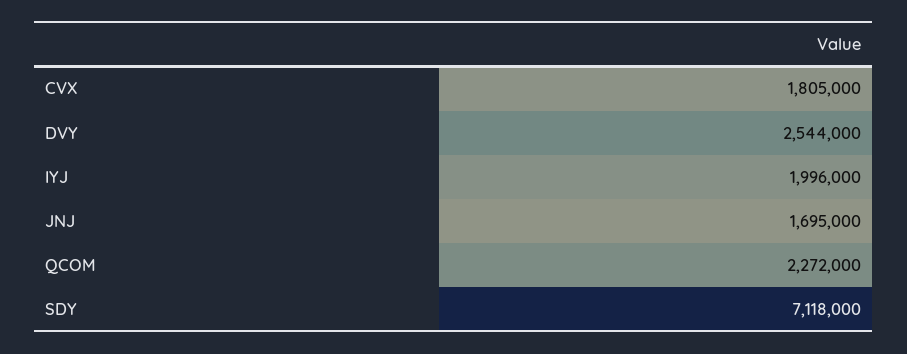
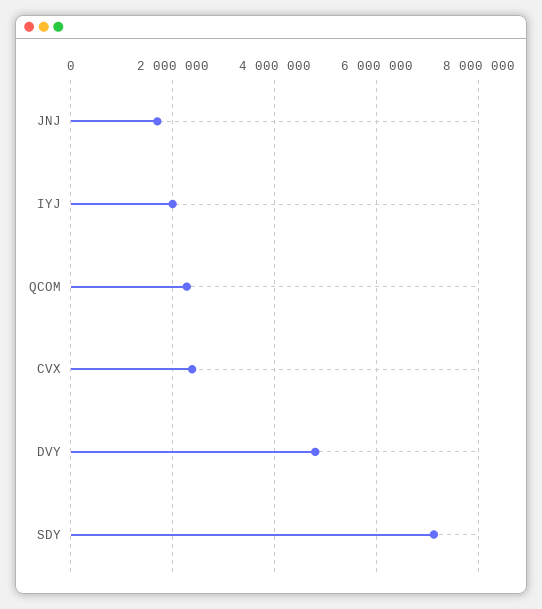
  {
-   "CVX": 1805000,
+   "CVX": 2400000,
-   "DVY": 2544000,
+   "DVY": 4800000,
    "IYJ": 1996000,
    "JNJ": 1695000,
    "QCOM": 2272000,
    "SDY": 7118000
  }

